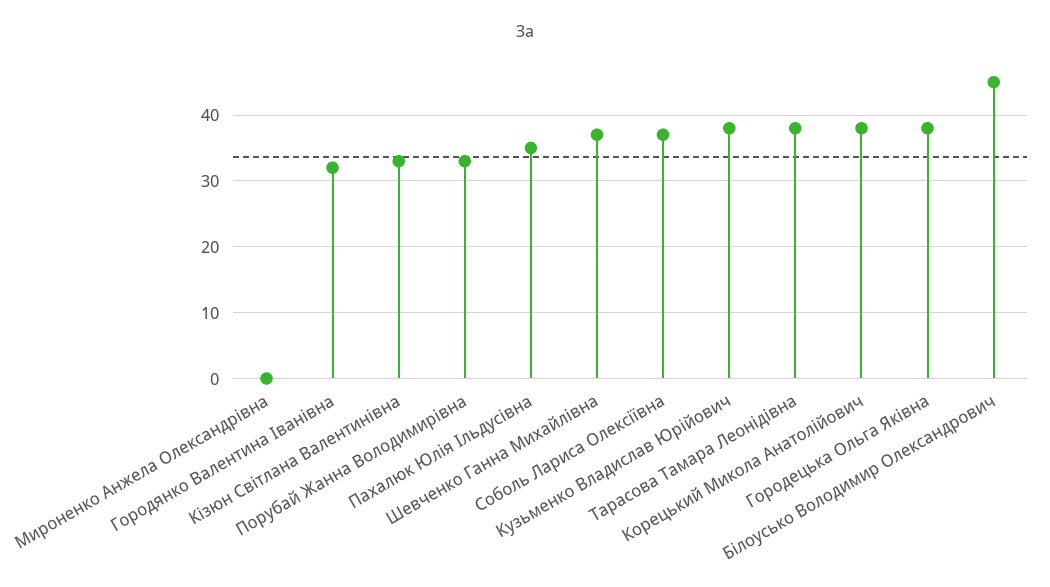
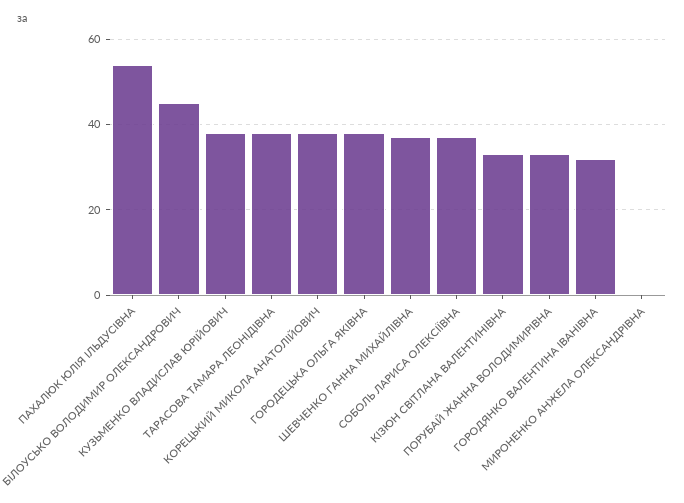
  {
    "Мироненко Анжела Олександрівна": 0,
    "Городянко Валентина Іванівна": 32,
    "Кізюн Світлана Валентинівна": 33,
    "Порубай Жанна Володимирівна": 33,
-   "Пахалюк Юлія Ільдусівна": 35,
+   "Пахалюк Юлія Ільдусівна": 55,
    "Шевченко Ганна Михайлівна": 37,
    "Соболь Лариса Олексіївна": 37,
    "Кузьменко Владислав Юрійович": 38,
    "Тарасова Тамара Леонідівна": 38,
    "Корецький Микола Анатолійович": 38,
    "Городецька Ольга Яківна": 38,
    "Білоусько Володимир Олександрович": 45
  }

